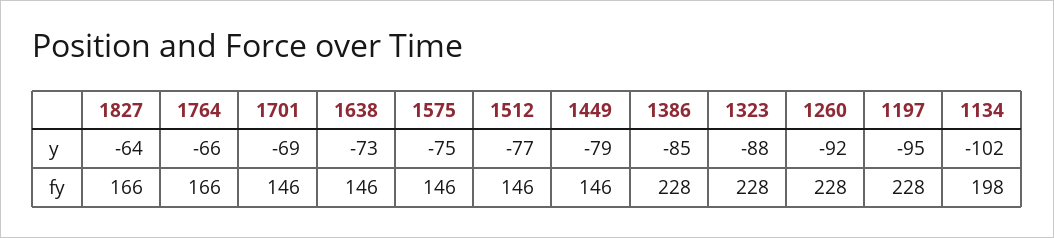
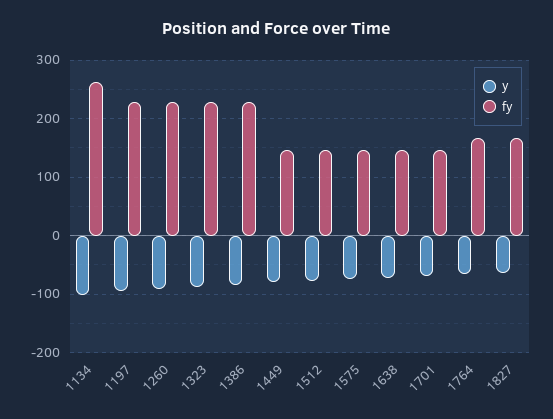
  {
    "y": {
      "1827": -64,
      "1764": -66,
      "1701": -69,
      "1638": -73,
      "1575": -75,
      "1512": -77,
      "1449": -79,
      "1386": -85,
      "1323": -88,
      "1260": -92,
      "1197": -95,
      "1134": -102
    },
    "fy": {
      "1827": 166,
      "1764": 166,
      "1701": 146,
      "1638": 146,
      "1575": 146,
      "1512": 146,
      "1449": 146,
      "1386": 228,
      "1323": 228,
      "1260": 228,
      "1197": 228,
-     "1134": 198
+     "1134": 260
    }
  }

